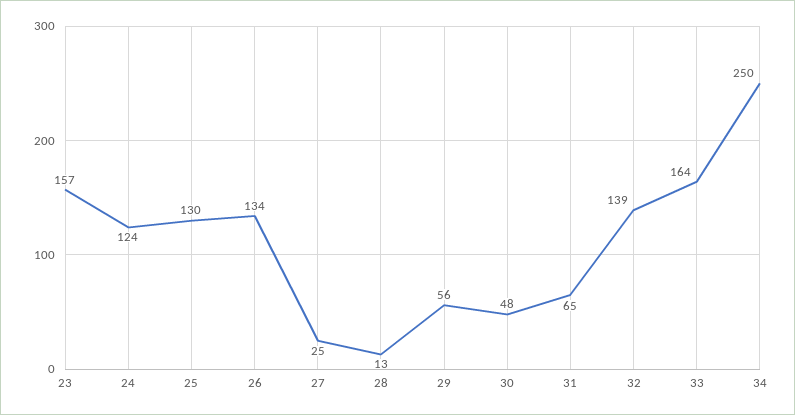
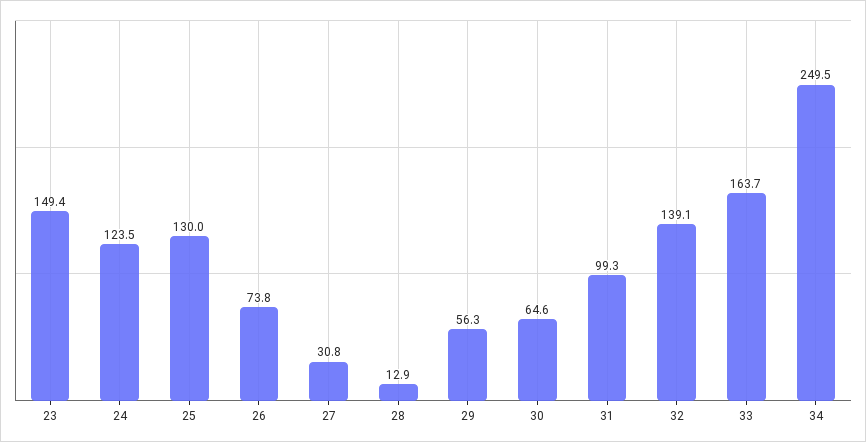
  {
-   "23": 157,
+   "23": 149.4,
    "24": 123.5,
    "25": 130,
-   "26": 134,
+   "26": 73.8,
-   "27": 25,
+   "27": 30.8,
    "28": 12.9,
    "29": 56.3,
-   "30": 48,
+   "30": 64.6,
-   "31": 65,
+   "31": 99.3,
    "32": 139.1,
    "33": 163.7,
    "34": 249.5
  }

